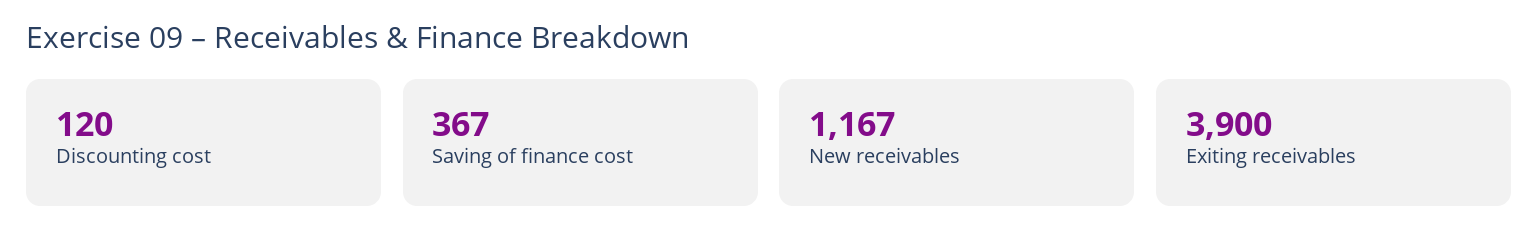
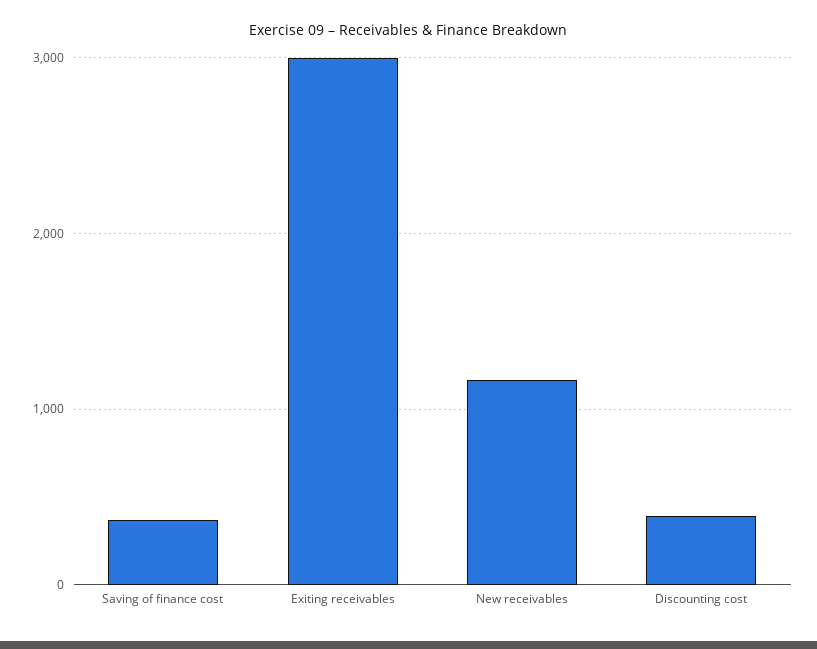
  {
-   "Discounting cost": 120,
+   "Discounting cost": 400,
    "Saving of finance cost": 367,
    "New receivables": 1167,
-   "Exiting receivables": 3900
+   "Exiting receivables": 3000
  }

